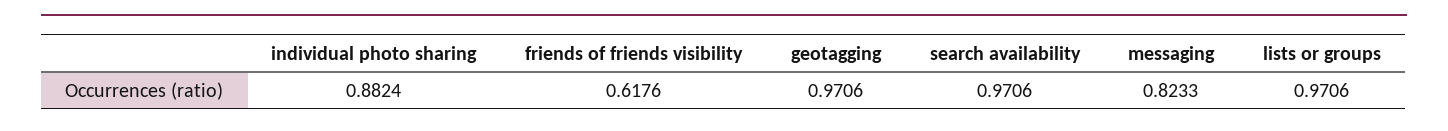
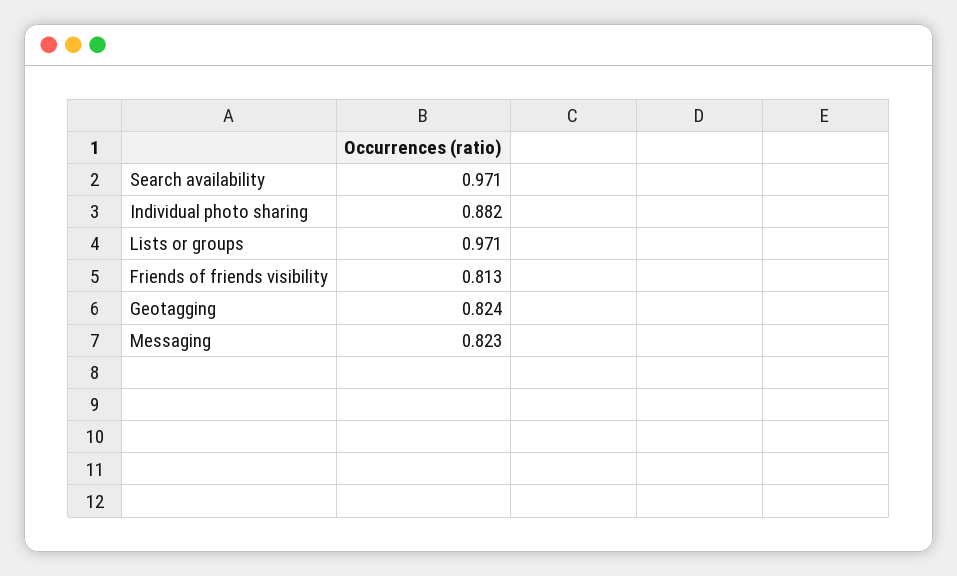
  {
    "individual photo sharing": 0.8824,
-   "friends of friends visibility": 0.6176,
+   "friends of friends visibility": 0.813,
-   "geotagging": 0.9706,
+   "geotagging": 0.824,
    "search availability": 0.9706,
    "messaging": 0.8233,
    "lists or groups": 0.9706
  }

